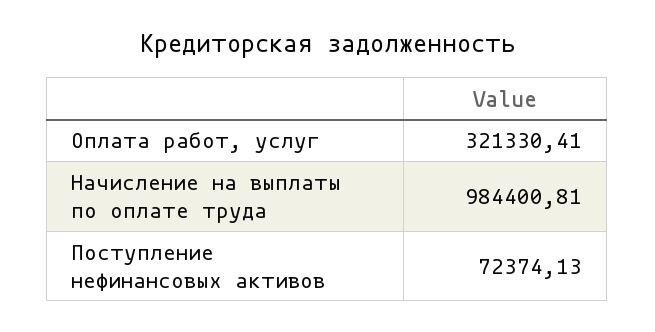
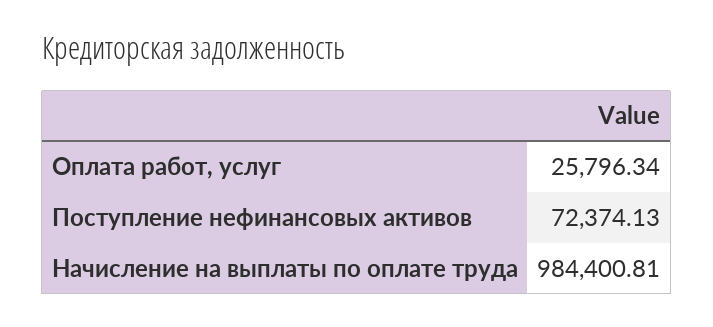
  {
-   "Оплата работ, услуг": 321330.41,
+   "Оплата работ, услуг": 25796.34,
    "Начисление на выплаты по оплате труда": 984400.81,
    "Поступление нефинансовых активов": 72374.13
  }

